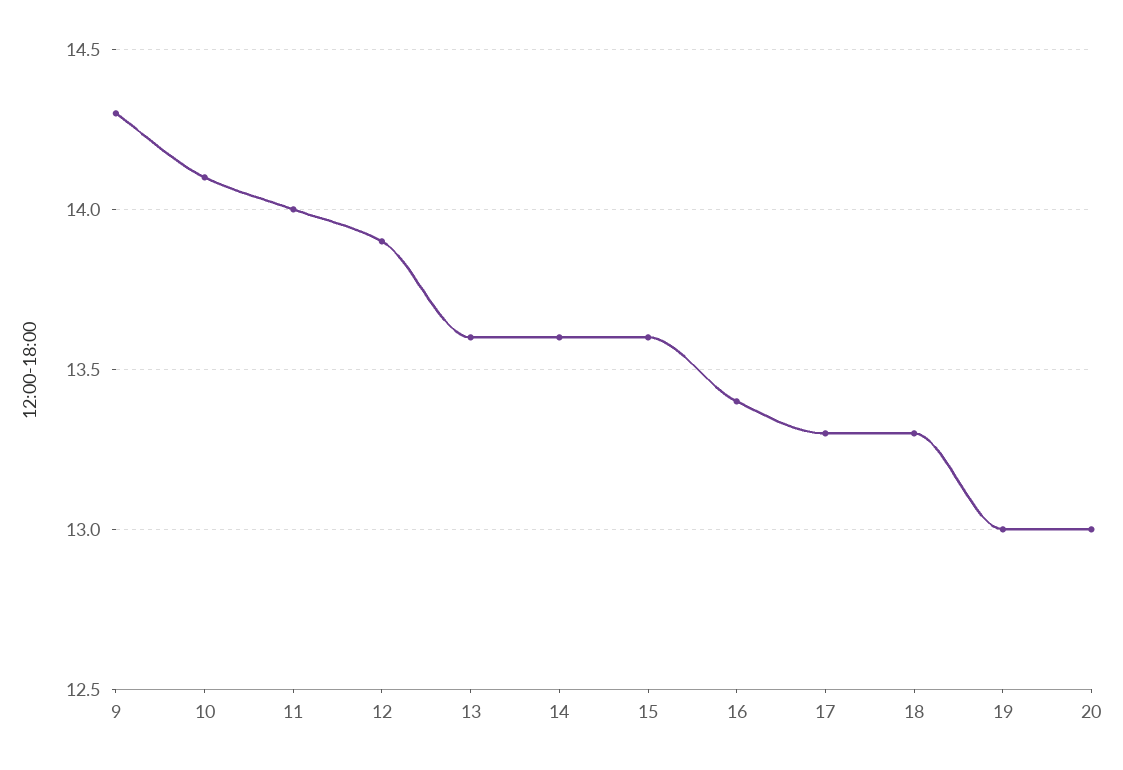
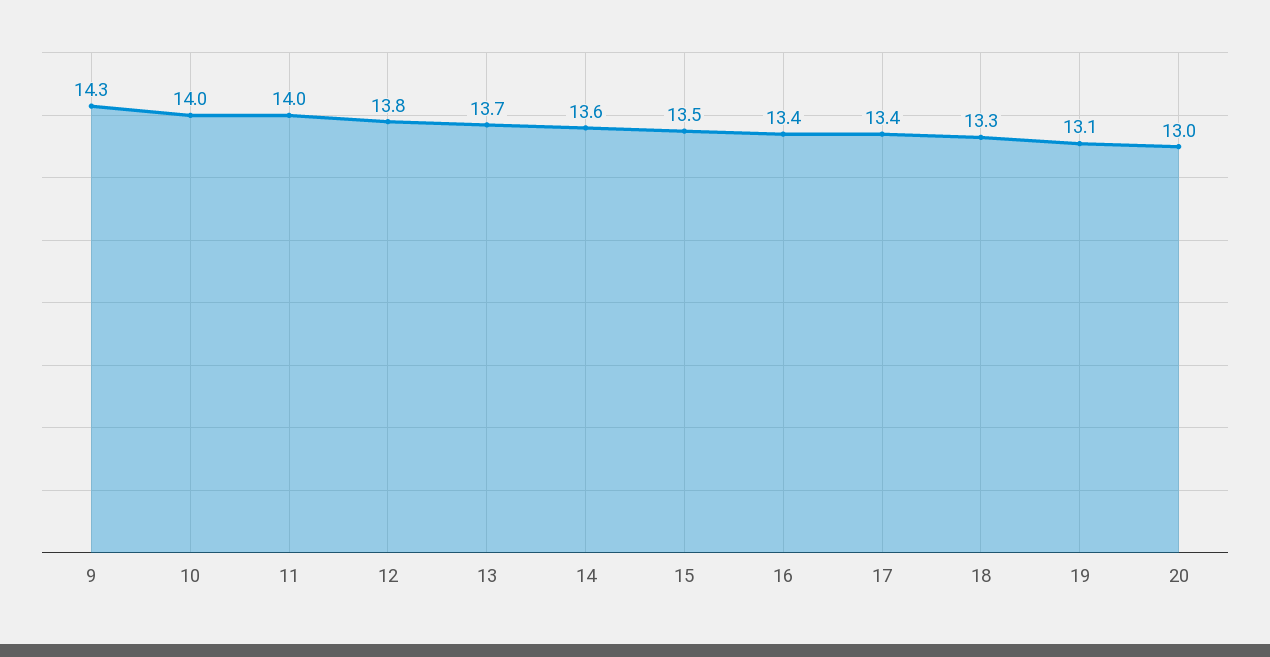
  {
    "9": 14.3,
-   "10": 14.1,
+   "10": 14,
    "11": 14,
-   "12": 13.9,
+   "12": 13.8,
-   "13": 13.6,
+   "13": 13.7,
    "14": 13.6,
-   "15": 13.6,
+   "15": 13.5,
    "16": 13.4,
-   "17": 13.3,
+   "17": 13.4,
    "18": 13.3,
-   "19": 13,
+   "19": 13.1,
    "20": 13
  }

